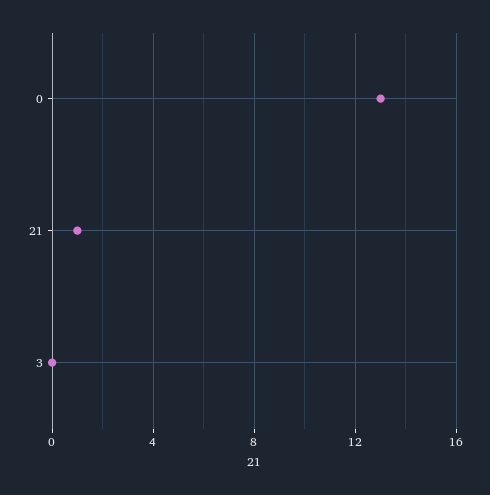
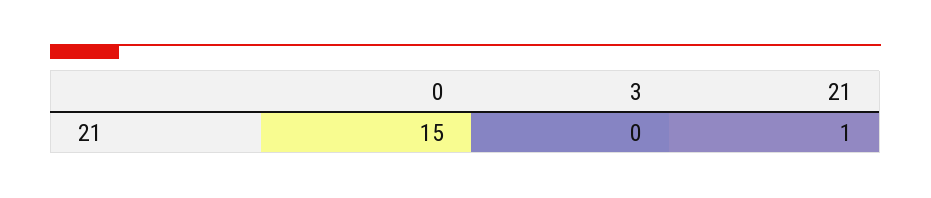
  {
-   "0": 13,
+   "0": 15,
    "21": 1,
    "3": 0
  }

